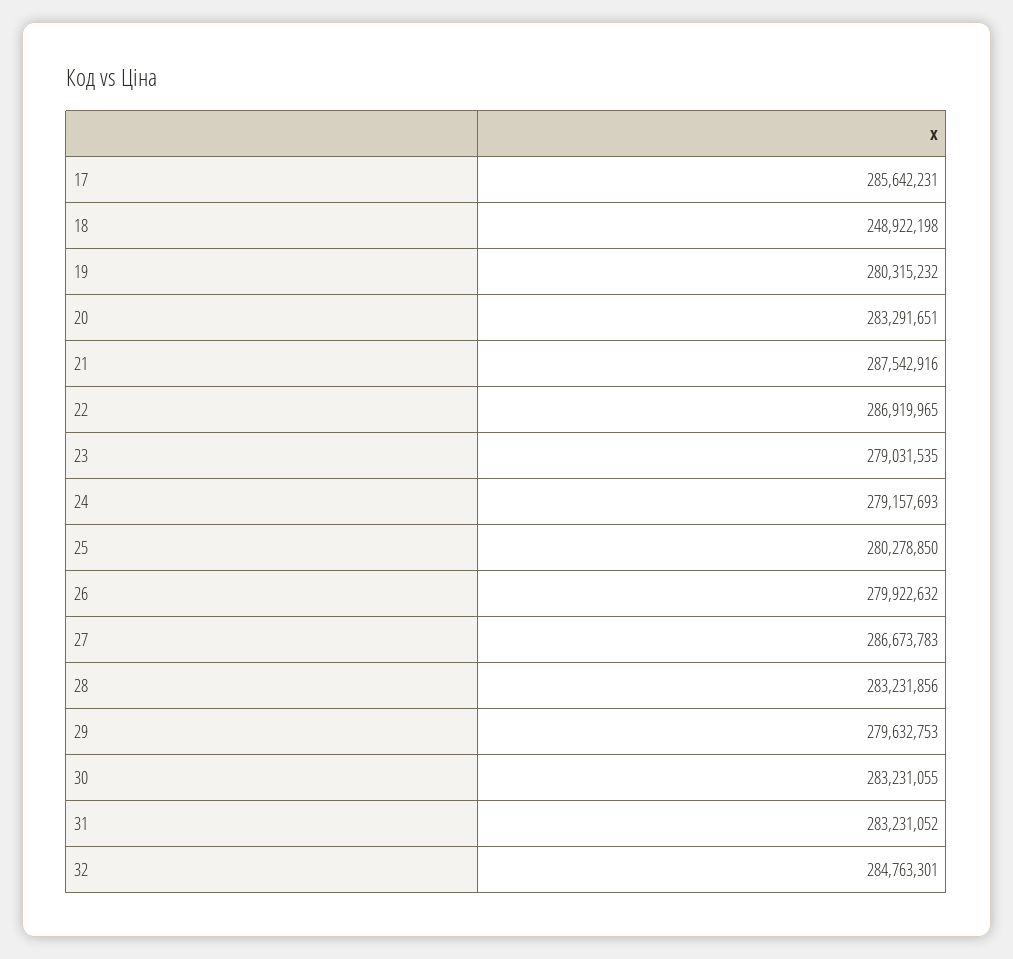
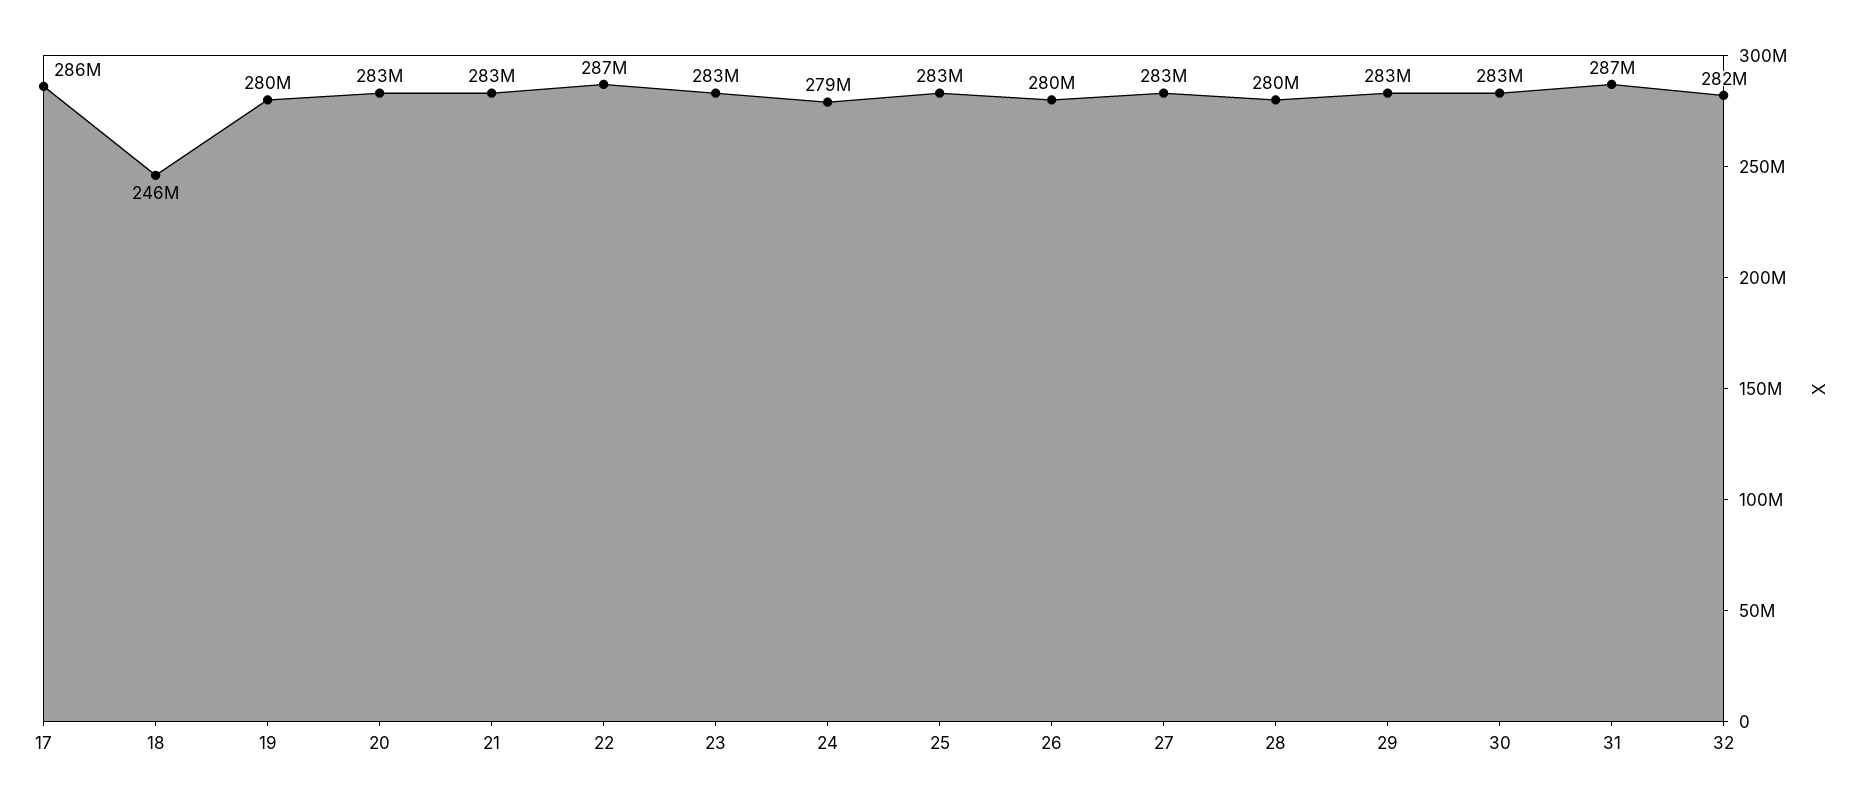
  {
    "17": 285642231,
-   "18": 248922198,
+   "18": 246000000,
    "19": 280315232,
    "20": 283291651,
-   "21": 287542916,
+   "21": 283000000,
    "22": 286919965,
-   "23": 279031535,
+   "23": 283000000,
    "24": 279157693,
-   "25": 280278850,
+   "25": 283000000,
    "26": 279922632,
-   "27": 286673783,
+   "27": 283000000,
-   "28": 283231856,
+   "28": 280000000,
-   "29": 279632753,
+   "29": 283000000,
    "30": 283231055,
-   "31": 283231052,
+   "31": 287000000,
-   "32": 284763301
+   "32": 282000000
  }

